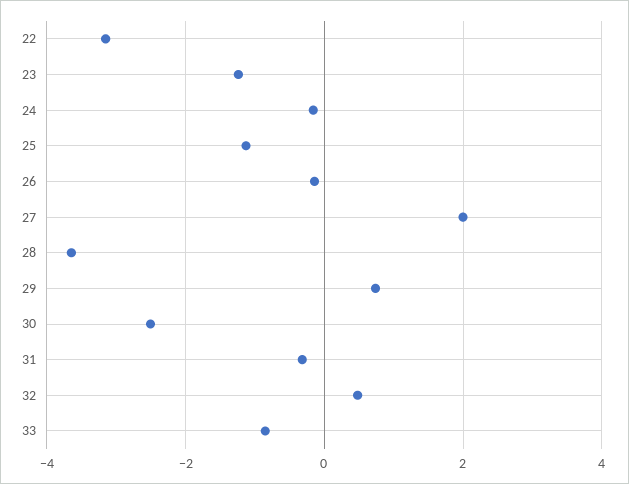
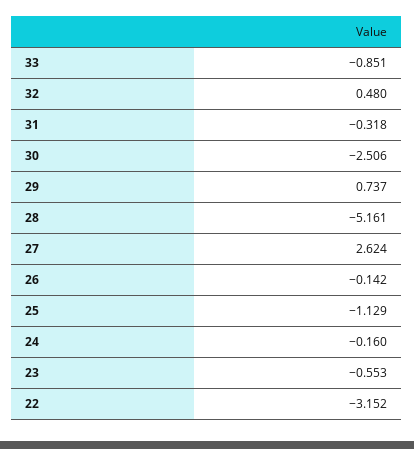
  {
    "22": -3.152,
-   "23": -1.2,
+   "23": -0.553,
    "24": -0.16,
    "25": -1.129,
    "26": -0.142,
-   "27": 2,
+   "27": 2.624,
-   "28": -3.6,
+   "28": -5.161,
    "29": 0.737,
    "30": -2.506,
    "31": -0.318,
    "32": 0.48,
    "33": -0.851
  }

